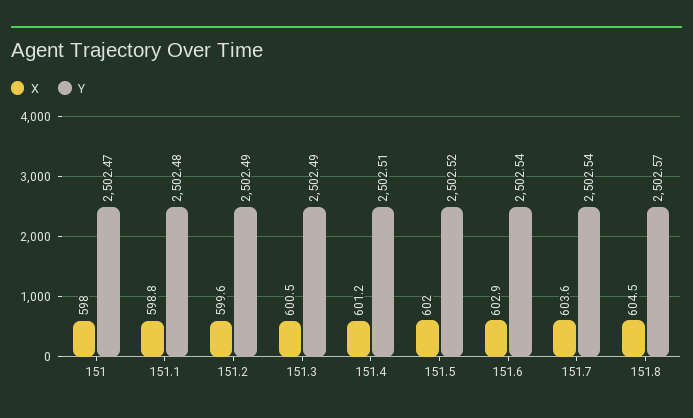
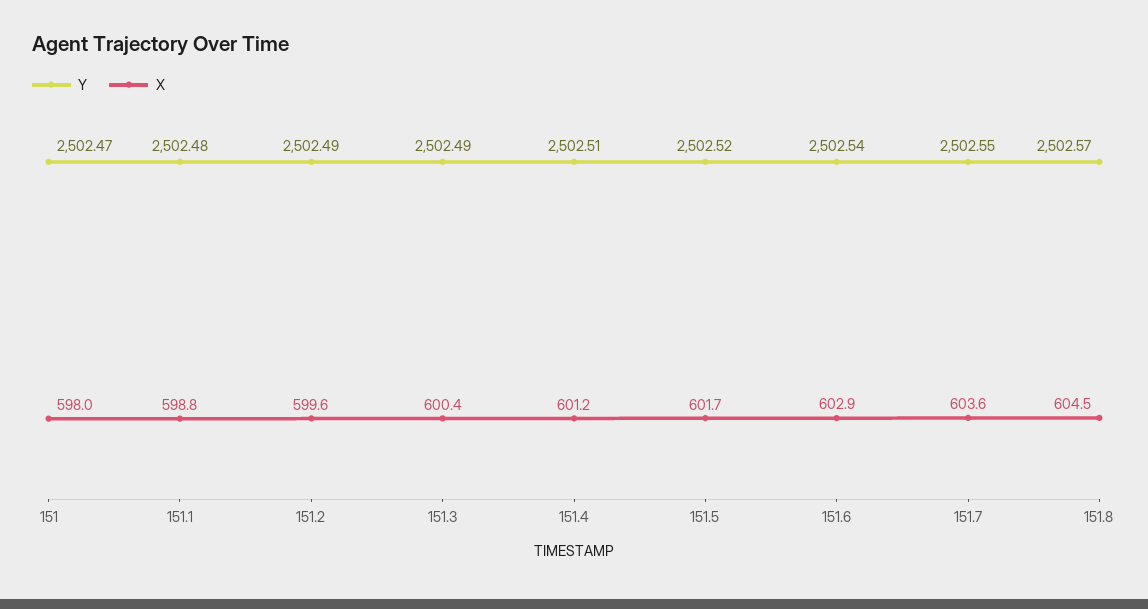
  {
    "X": {
      "151": 598,
      "151.1": 598.8,
      "151.2": 599.6,
-     "151.3": 600.5,
+     "151.3": 600.4,
      "151.4": 601.2,
-     "151.5": 602,
+     "151.5": 601.7,
      "151.6": 602.9,
      "151.7": 603.6,
      "151.8": 604.5
    },
    "Y": {
      "151": 2502.47,
      "151.1": 2502.48,
      "151.2": 2502.49,
      "151.3": 2502.49,
      "151.4": 2502.51,
      "151.5": 2502.52,
      "151.6": 2502.54,
-     "151.7": 2502.54,
+     "151.7": 2502.55,
      "151.8": 2502.57
    }
  }

